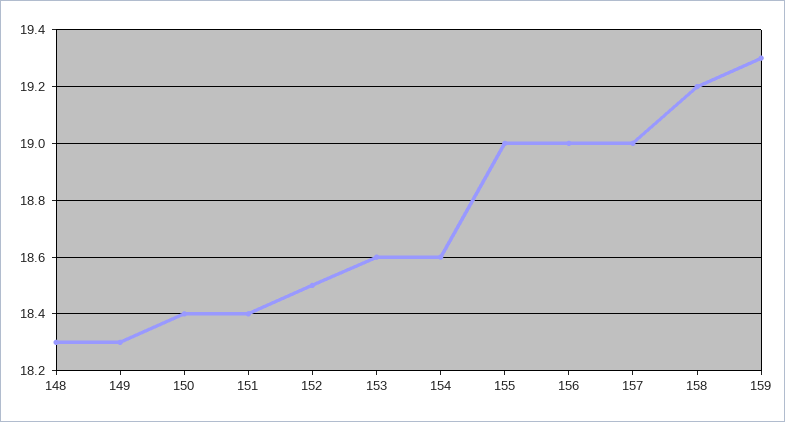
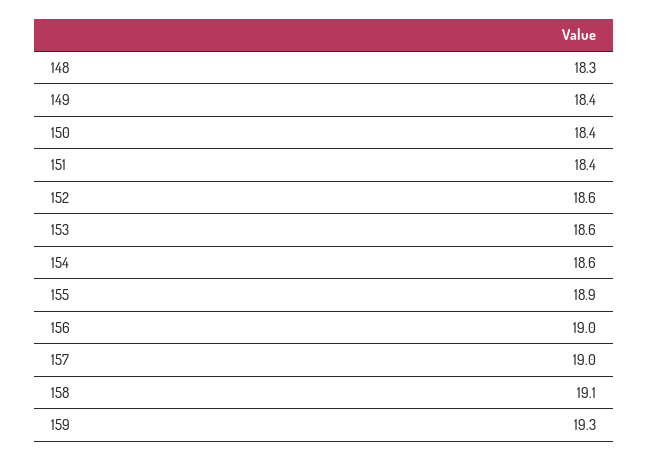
  {
    "148": 18.3,
-   "149": 18.3,
+   "149": 18.4,
    "150": 18.4,
    "151": 18.4,
-   "152": 18.5,
+   "152": 18.6,
    "153": 18.6,
    "154": 18.6,
-   "155": 19,
+   "155": 18.9,
    "156": 19,
    "157": 19,
-   "158": 19.2,
+   "158": 19.1,
    "159": 19.3
  }

